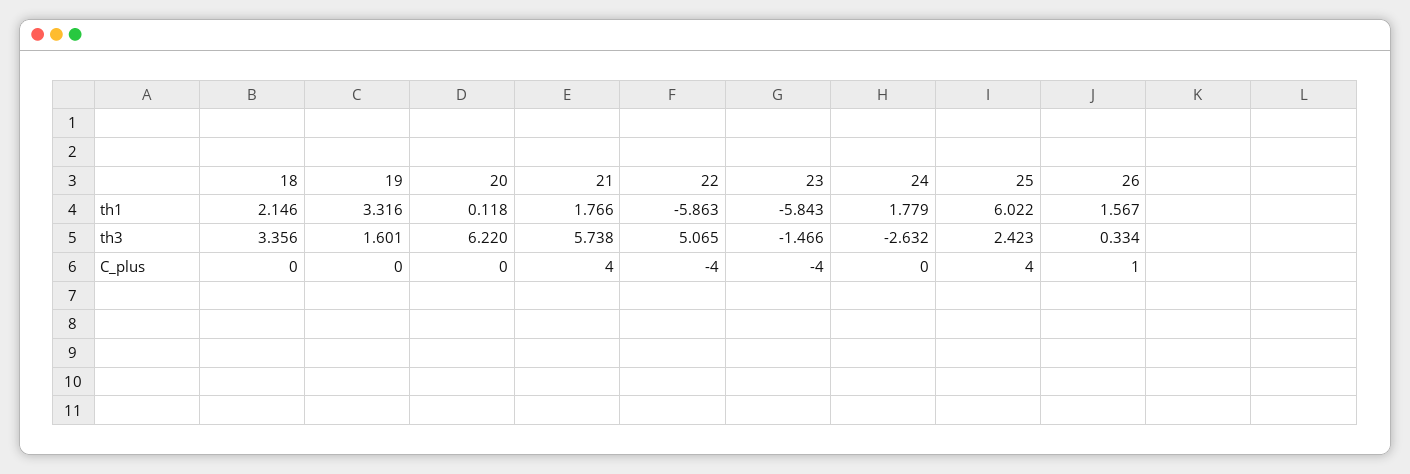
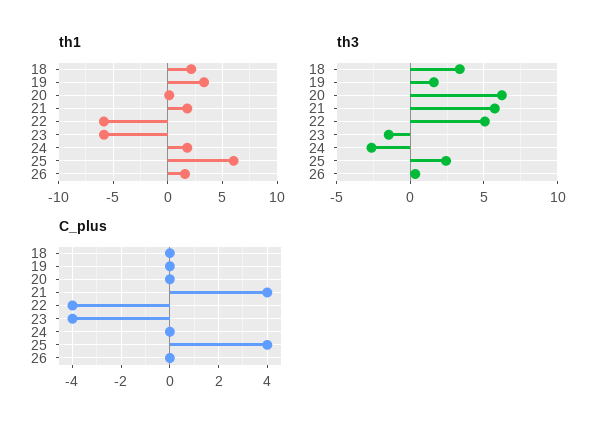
  {
    "th1": {
      "18": 2.146,
      "19": 3.316,
      "20": 0.118,
      "21": 1.766,
      "22": -5.863,
      "23": -5.843,
      "24": 1.779,
      "25": 6.022,
      "26": 1.567
    },
    "th3": {
      "18": 3.356,
      "19": 1.601,
      "20": 6.22,
      "21": 5.738,
      "22": 5.065,
      "23": -1.466,
      "24": -2.632,
      "25": 2.423,
      "26": 0.334
    },
    "C_plus": {
      "18": 0,
      "19": 0,
      "20": 0,
      "21": 4,
      "22": -4,
      "23": -4,
      "24": 0,
      "25": 4,
-     "26": 1
+     "26": 0
    }
  }

